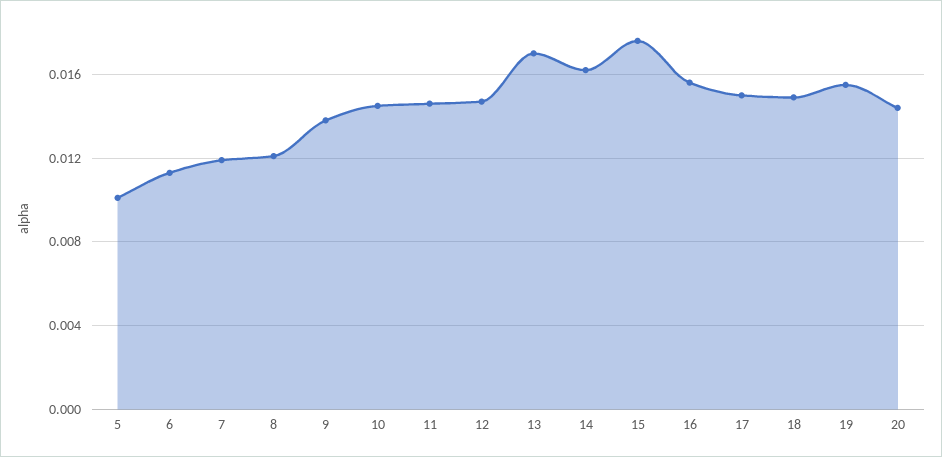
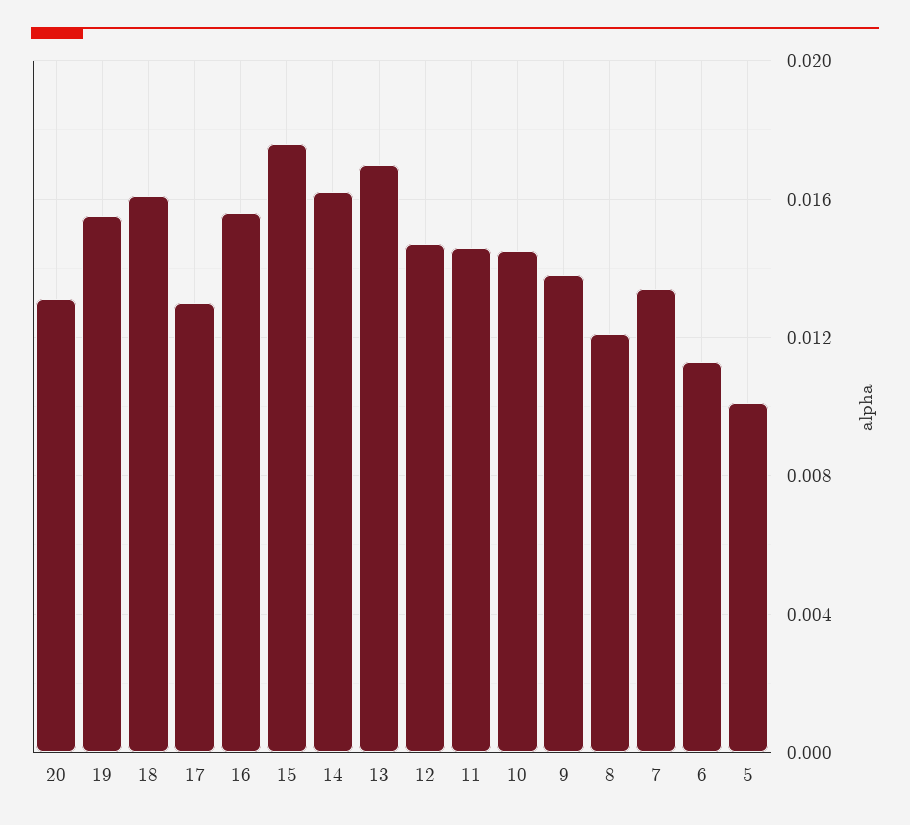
  {
    "5": 0.01,
    "6": 0.0115,
-   "7": 0.012,
+   "7": 0.0135,
    "8": 0.012,
    "9": 0.014,
    "10": 0.0145,
    "11": 0.0145,
    "12": 0.0145,
    "13": 0.017,
    "14": 0.016,
    "15": 0.0175,
    "16": 0.0155,
-   "17": 0.015,
+   "17": 0.013,
-   "18": 0.015,
+   "18": 0.016,
    "19": 0.0155,
-   "20": 0.0145
+   "20": 0.013
  }

